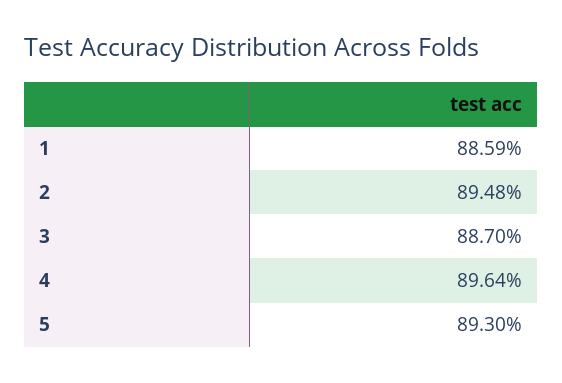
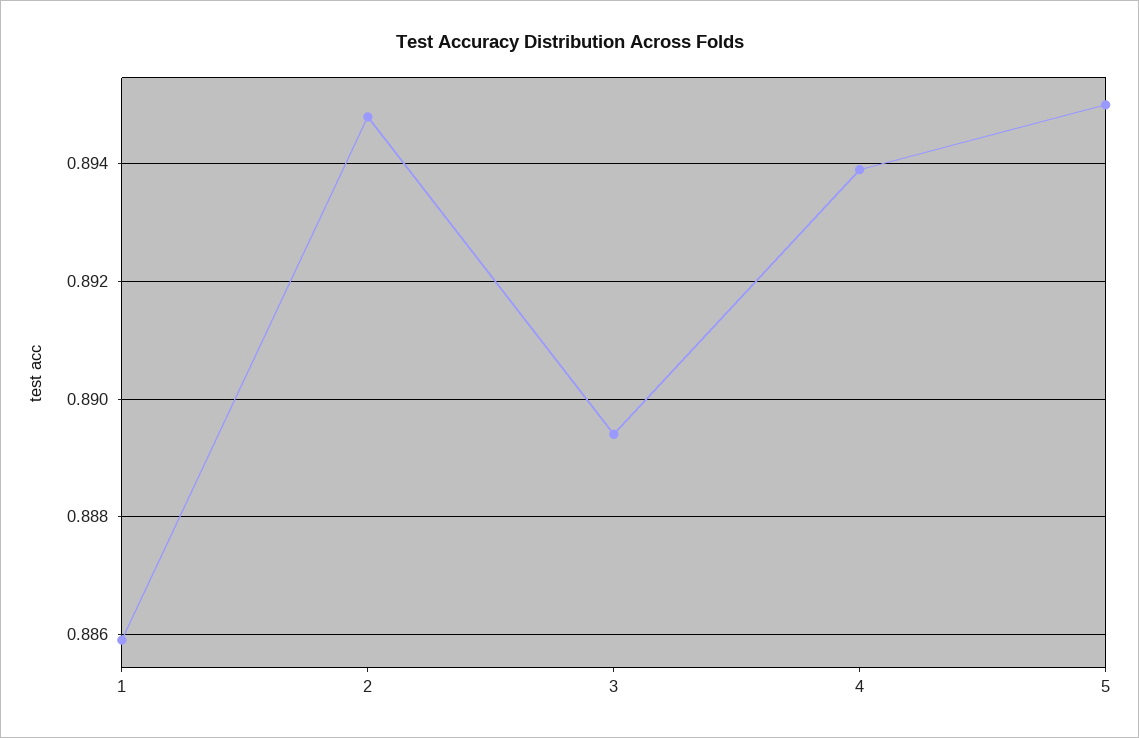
  {
    "1": 0.8859,
    "2": 0.8948,
-   "3": 0.887,
+   "3": 0.8895,
-   "4": 0.8964,
+   "4": 0.894,
-   "5": 0.893
+   "5": 0.895
  }

